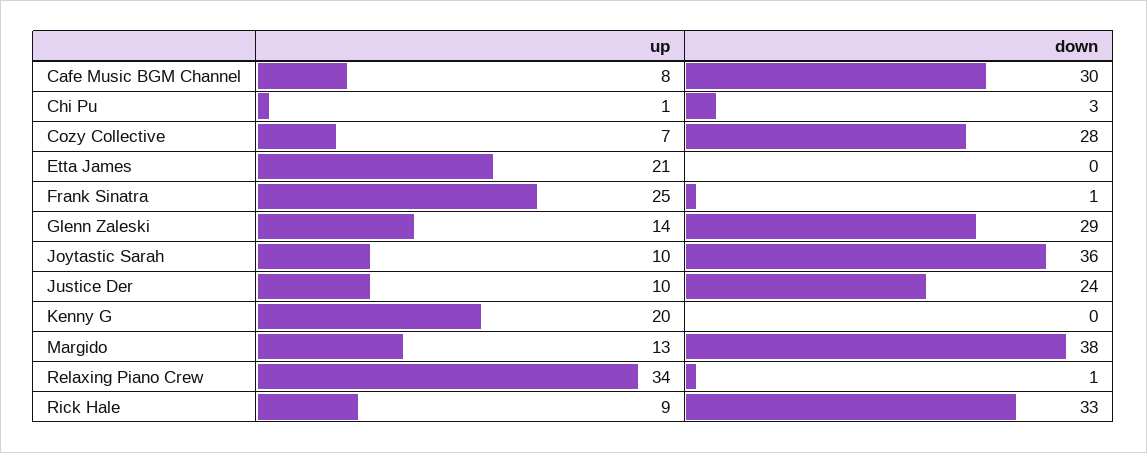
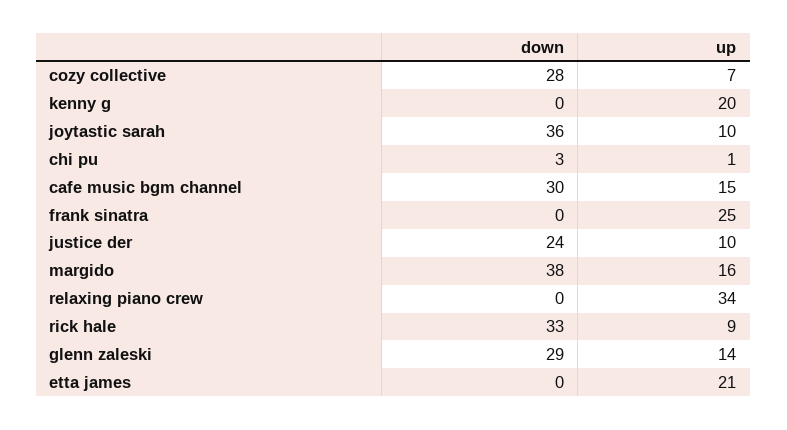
  {
    "up": {
-     "Cafe Music BGM Channel": 8,
+     "Cafe Music BGM Channel": 15,
      "Chi Pu": 1,
      "Cozy Collective": 7,
      "Etta James": 21,
      "Frank Sinatra": 25,
      "Glenn Zaleski": 14,
      "Joytastic Sarah": 10,
      "Justice Der": 10,
      "Kenny G": 20,
-     "Margido": 13,
+     "Margido": 16,
      "Relaxing Piano Crew": 34,
      "Rick Hale": 9
    },
    "down": {
      "Cafe Music BGM Channel": 30,
      "Chi Pu": 3,
      "Cozy Collective": 28,
      "Etta James": 0,
-     "Frank Sinatra": 1,
+     "Frank Sinatra": 0,
      "Glenn Zaleski": 29,
      "Joytastic Sarah": 36,
      "Justice Der": 24,
      "Kenny G": 0,
      "Margido": 38,
-     "Relaxing Piano Crew": 1,
+     "Relaxing Piano Crew": 0,
      "Rick Hale": 33
    }
  }

